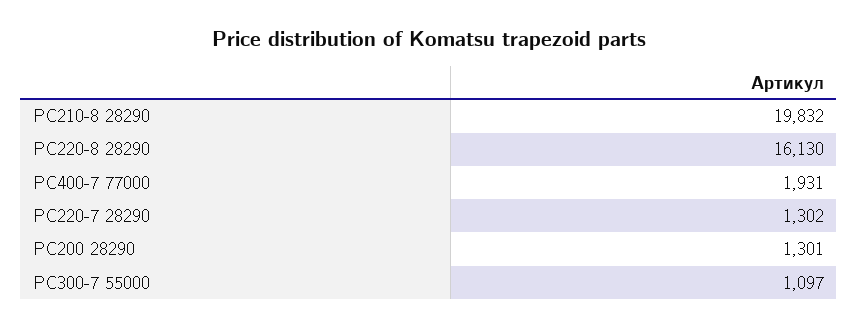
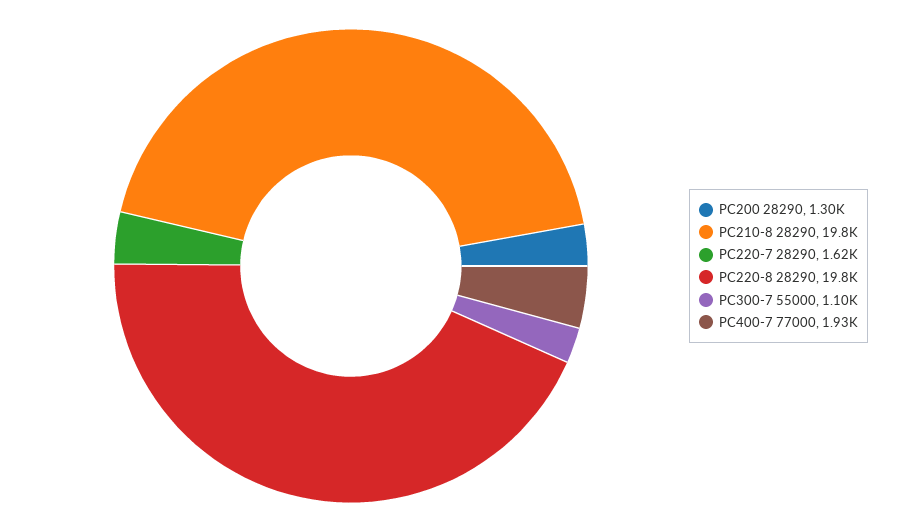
  {
    "PC210-8 28290": 19832,
-   "PC220-8 28290": 16130,
+   "PC220-8 28290": 19800,
    "PC400-7 77000": 1931,
-   "PC220-7 28290": 1302,
+   "PC220-7 28290": 1620,
    "PC200 28290": 1301,
    "PC300-7 55000": 1097
  }

